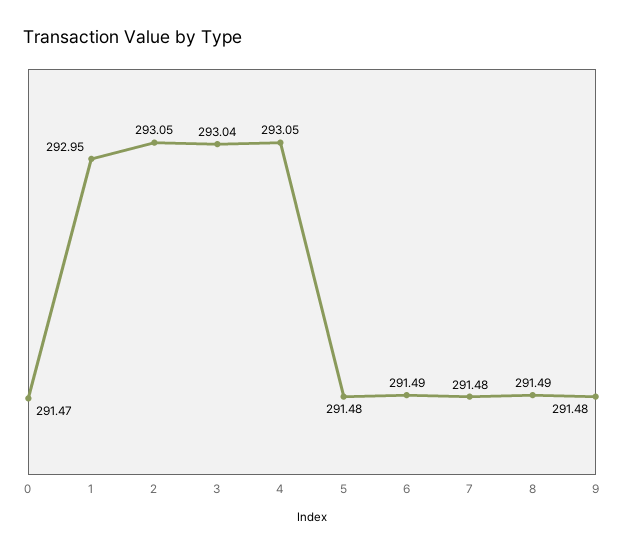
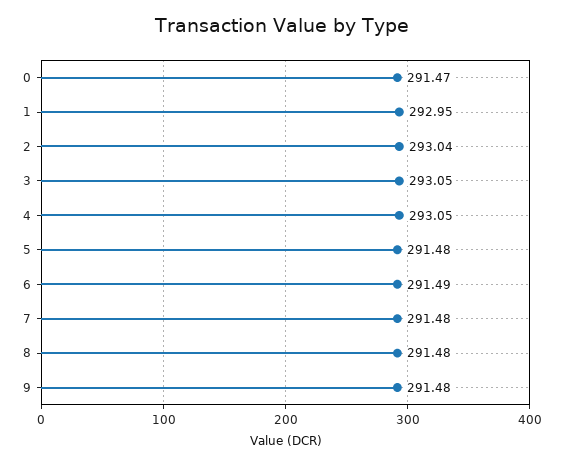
  {
    "0": 291.47,
    "1": 292.95,
-   "2": 293.05,
+   "2": 293.04,
-   "3": 293.04,
+   "3": 293.05,
    "4": 293.05,
    "5": 291.48,
    "6": 291.49,
    "7": 291.48,
-   "8": 291.49,
+   "8": 291.48,
    "9": 291.48
  }

